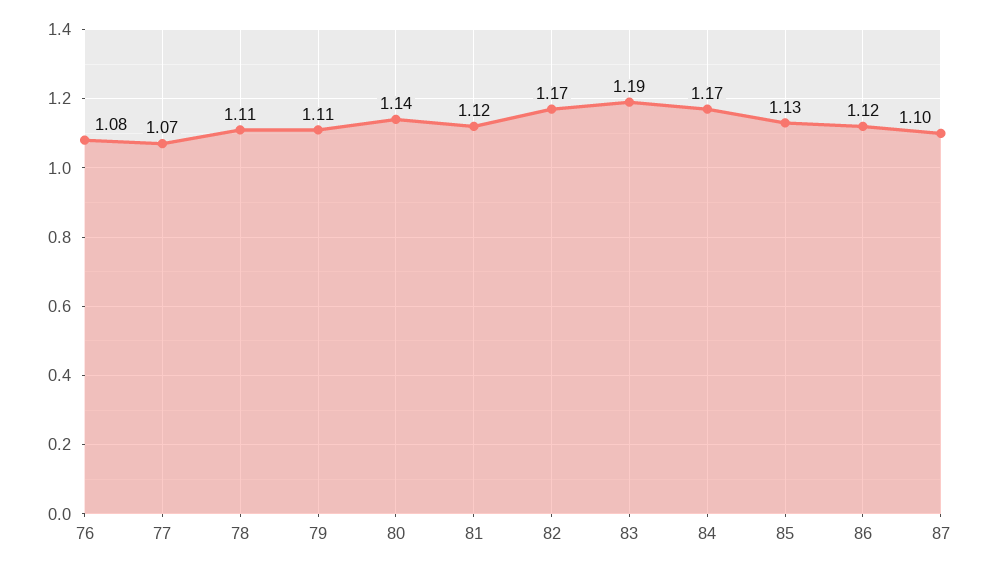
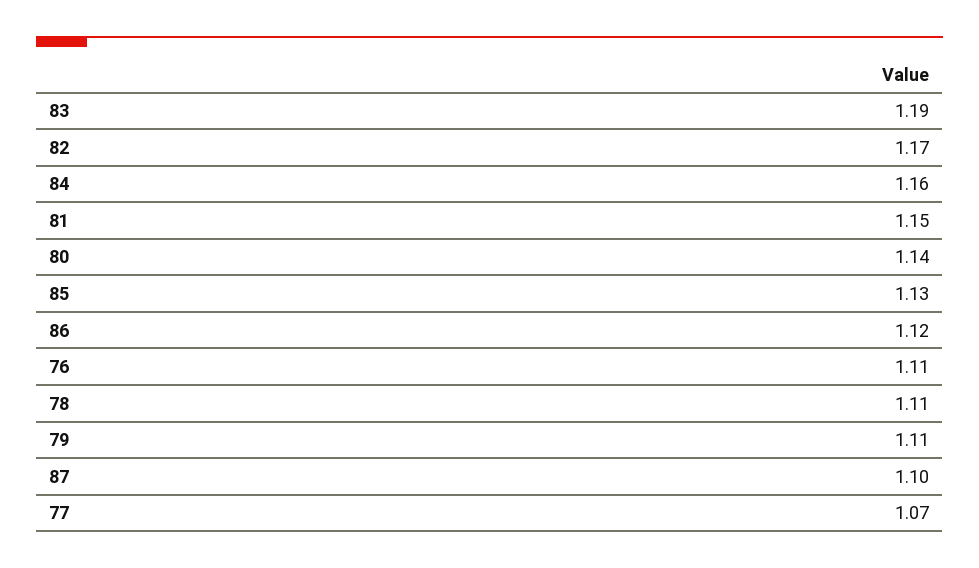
  {
-   "76": 1.08,
+   "76": 1.11,
    "77": 1.07,
    "78": 1.11,
    "79": 1.11,
    "80": 1.14,
-   "81": 1.12,
+   "81": 1.15,
    "82": 1.17,
    "83": 1.19,
-   "84": 1.17,
+   "84": 1.16,
    "85": 1.13,
    "86": 1.12,
    "87": 1.1
  }

